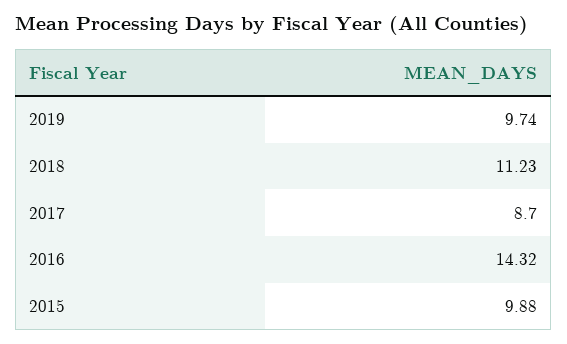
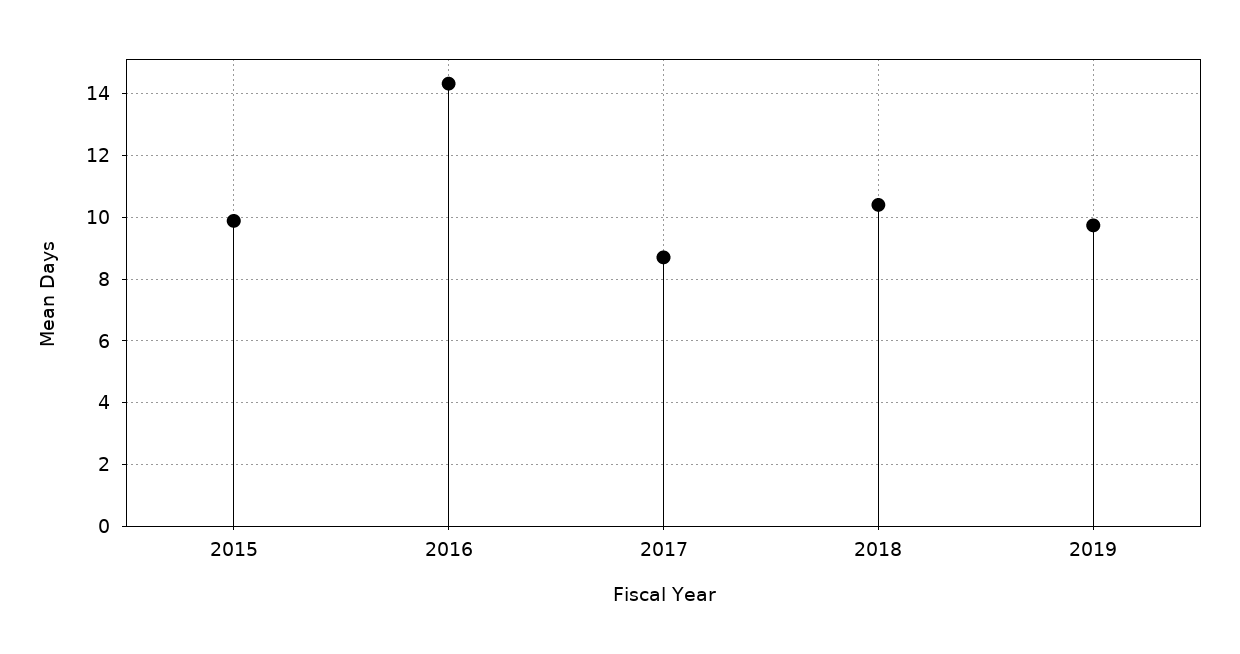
  {
    "2019": 9.74,
-   "2018": 11.23,
+   "2018": 10.4,
    "2017": 8.7,
    "2016": 14.32,
    "2015": 9.88
  }

